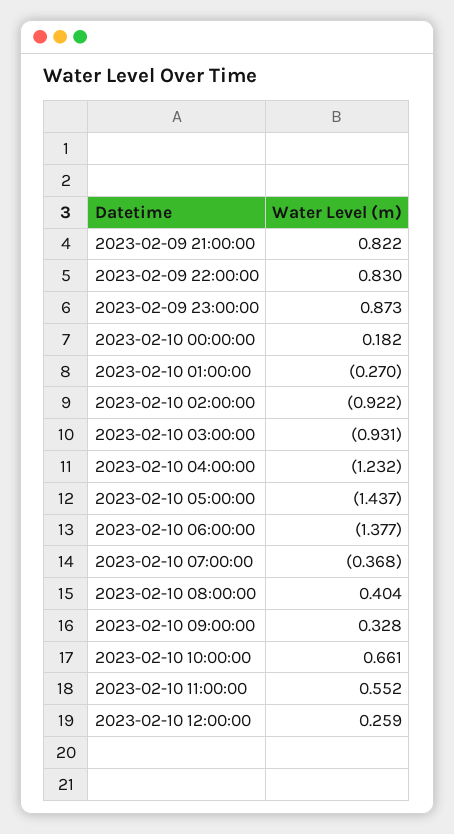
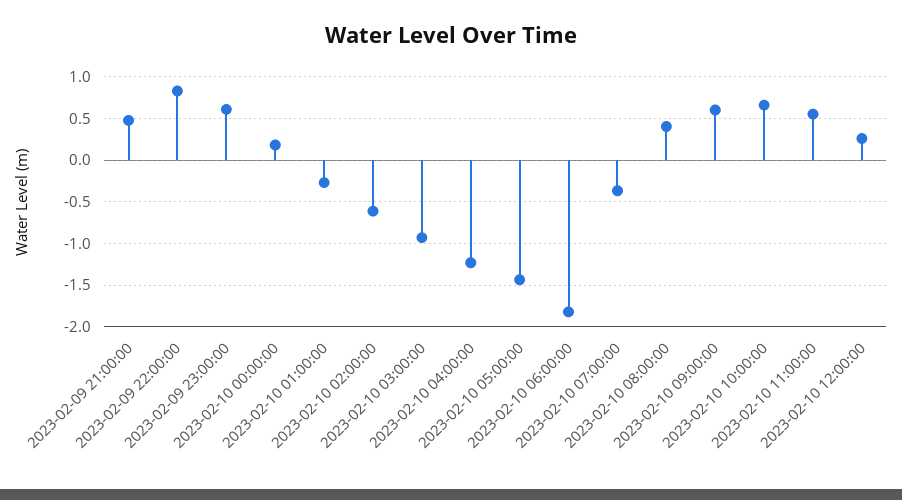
  {
-   "2023-02-09 21:00:00": 0.822,
+   "2023-02-09 21:00:00": 0.5,
    "2023-02-09 22:00:00": 0.83,
-   "2023-02-09 23:00:00": 0.873,
+   "2023-02-09 23:00:00": 0.6,
    "2023-02-10 00:00:00": 0.182,
    "2023-02-10 01:00:00": -0.27,
-   "2023-02-10 02:00:00": -0.922,
+   "2023-02-10 02:00:00": -0.6,
    "2023-02-10 03:00:00": -0.931,
    "2023-02-10 04:00:00": -1.232,
    "2023-02-10 05:00:00": -1.437,
-   "2023-02-10 06:00:00": -1.377,
+   "2023-02-10 06:00:00": -1.8,
    "2023-02-10 07:00:00": -0.368,
    "2023-02-10 08:00:00": 0.404,
-   "2023-02-10 09:00:00": 0.328,
+   "2023-02-10 09:00:00": 0.6,
    "2023-02-10 10:00:00": 0.661,
    "2023-02-10 11:00:00": 0.552,
    "2023-02-10 12:00:00": 0.259
  }

